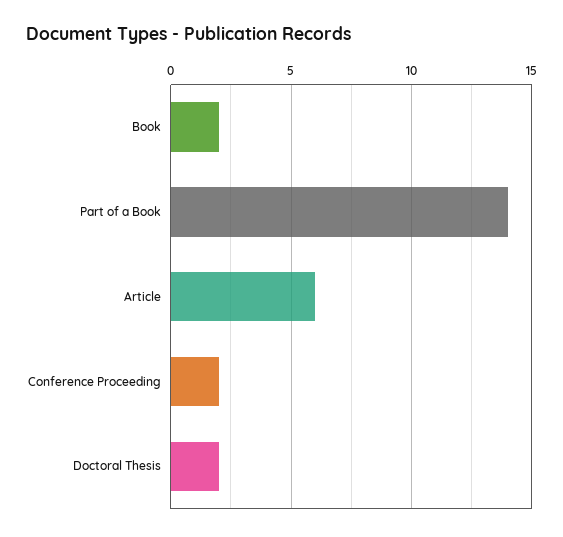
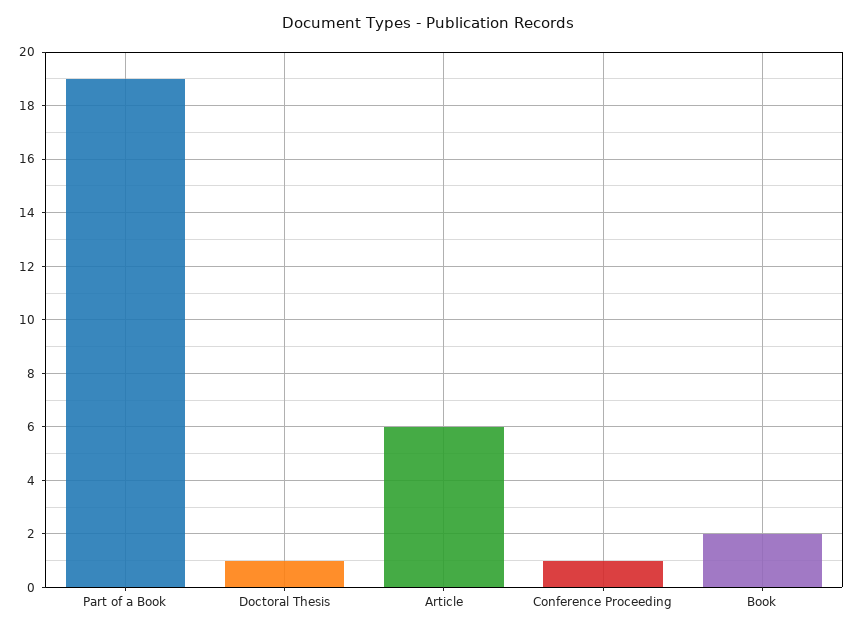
  {
    "Book": 2,
-   "Part of a Book": 14,
+   "Part of a Book": 19,
    "Article": 6,
-   "Conference Proceeding": 2,
+   "Conference Proceeding": 1,
-   "Doctoral Thesis": 2
+   "Doctoral Thesis": 1
  }

